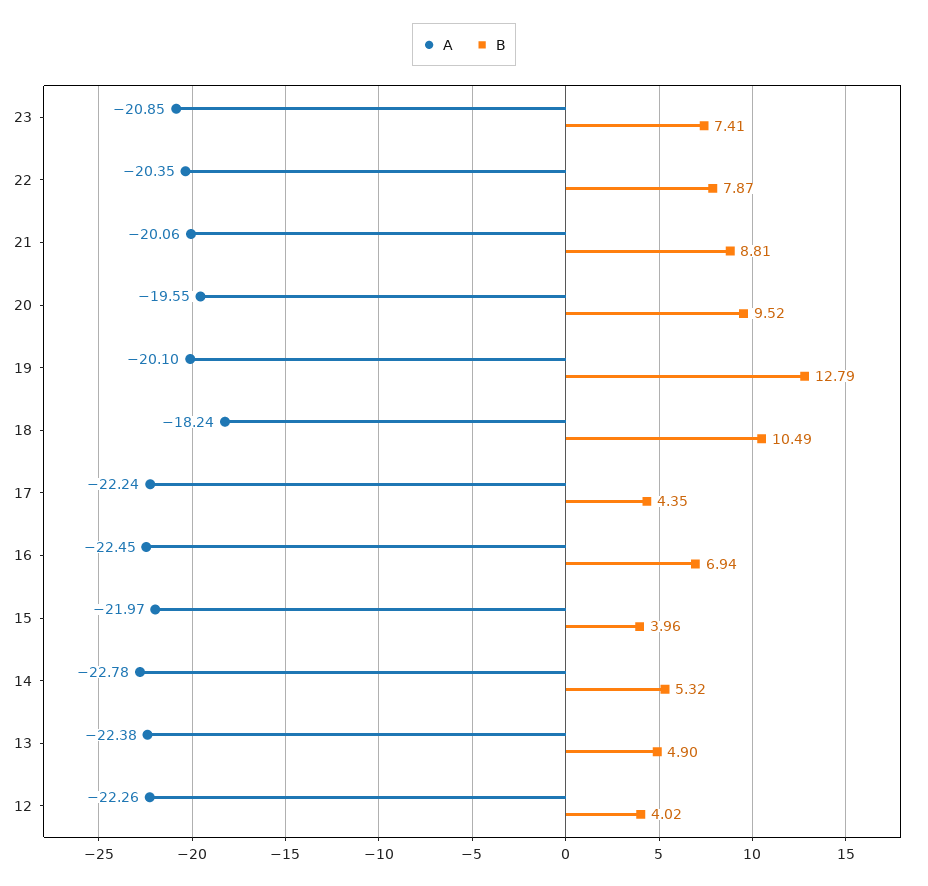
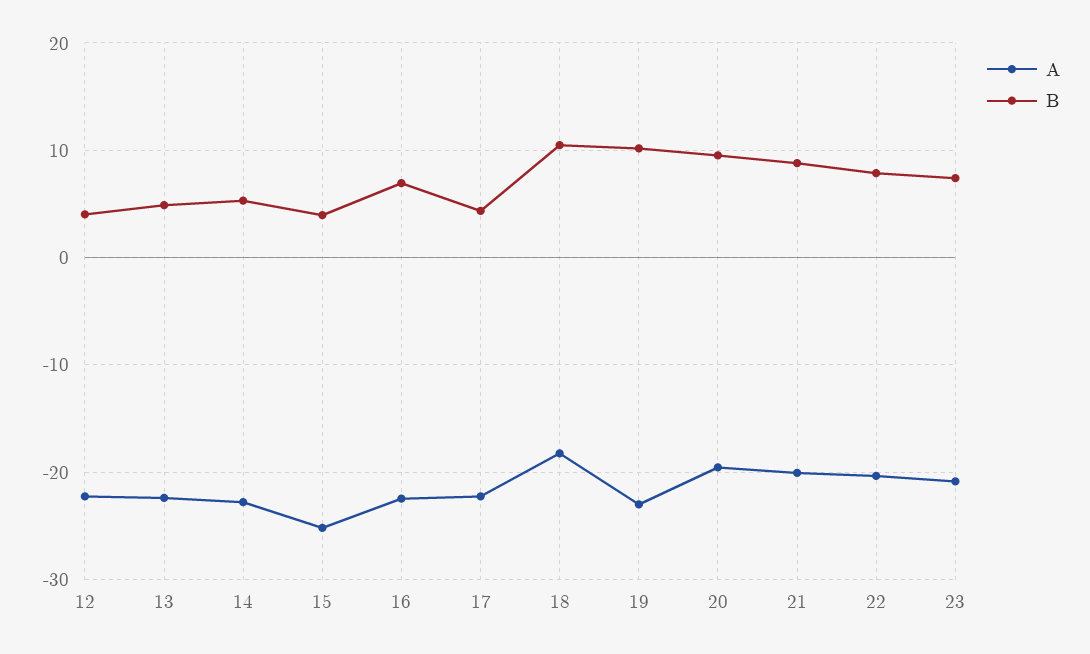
  {
    "A": {
      "23": -20.85,
      "22": -20.35,
      "21": -20.06,
      "20": -19.55,
-     "19": -20.1,
+     "19": -23,
      "18": -18.24,
      "17": -22.24,
      "16": -22.45,
-     "15": -21.97,
+     "15": -25,
      "14": -22.78,
      "13": -22.38,
      "12": -22.26
    },
    "B": {
      "23": 7.41,
      "22": 7.87,
      "21": 8.81,
      "20": 9.52,
-     "19": 12.79,
+     "19": 10,
      "18": 10.49,
      "17": 4.35,
      "16": 6.94,
      "15": 3.96,
      "14": 5.32,
      "13": 4.9,
      "12": 4.02
    }
  }

